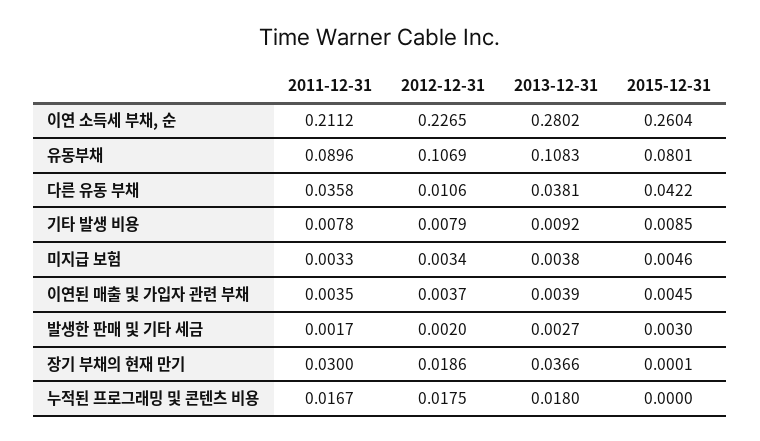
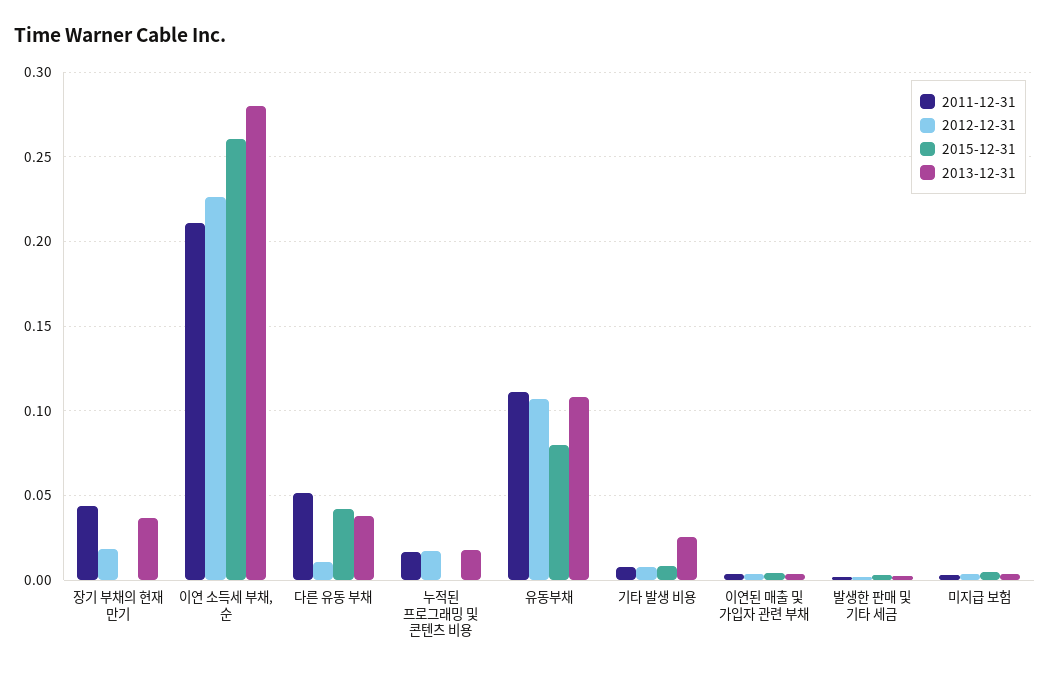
  {
    "2011-12-31": {
      "이연 소득세 부채, 순": 0.2112,
-     "유동부채": 0.0896,
+     "유동부채": 0.11,
-     "다른 유동 부채": 0.0358,
+     "다른 유동 부채": 0.05,
      "기타 발생 비용": 0.0078,
      "미지급 보험": 0.0033,
      "이연된 매출 및 가입자 관련 부채": 0.0035,
      "발생한 판매 및 기타 세금": 0.0017,
-     "장기 부채의 현재 만기": 0.03,
+     "장기 부채의 현재 만기": 0.045,
      "누적된 프로그래밍 및 콘텐츠 비용": 0.0167
    },
    "2012-12-31": {
      "이연 소득세 부채, 순": 0.2265,
      "유동부채": 0.1069,
      "다른 유동 부채": 0.0106,
      "기타 발생 비용": 0.0079,
      "미지급 보험": 0.0034,
      "이연된 매출 및 가입자 관련 부채": 0.0037,
      "발생한 판매 및 기타 세금": 0.002,
      "장기 부채의 현재 만기": 0.0186,
      "누적된 프로그래밍 및 콘텐츠 비용": 0.0175
    },
    "2013-12-31": {
      "이연 소득세 부채, 순": 0.2802,
      "유동부채": 0.1083,
      "다른 유동 부채": 0.0381,
-     "기타 발생 비용": 0.0092,
+     "기타 발생 비용": 0.025,
      "미지급 보험": 0.0038,
      "이연된 매출 및 가입자 관련 부채": 0.0039,
      "발생한 판매 및 기타 세금": 0.0027,
      "장기 부채의 현재 만기": 0.0366,
      "누적된 프로그래밍 및 콘텐츠 비용": 0.018
    },
    "2015-12-31": {
      "이연 소득세 부채, 순": 0.2604,
      "유동부채": 0.0801,
      "다른 유동 부채": 0.0422,
      "기타 발생 비용": 0.0085,
      "미지급 보험": 0.0046,
      "이연된 매출 및 가입자 관련 부채": 0.0045,
      "발생한 판매 및 기타 세금": 0.003,
      "장기 부채의 현재 만기": 0.0001,
      "누적된 프로그래밍 및 콘텐츠 비용": 0
    }
  }

